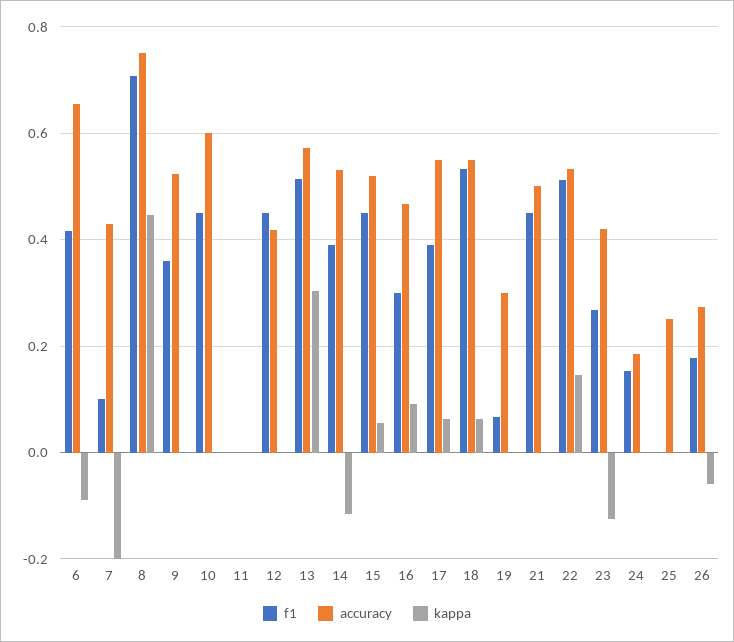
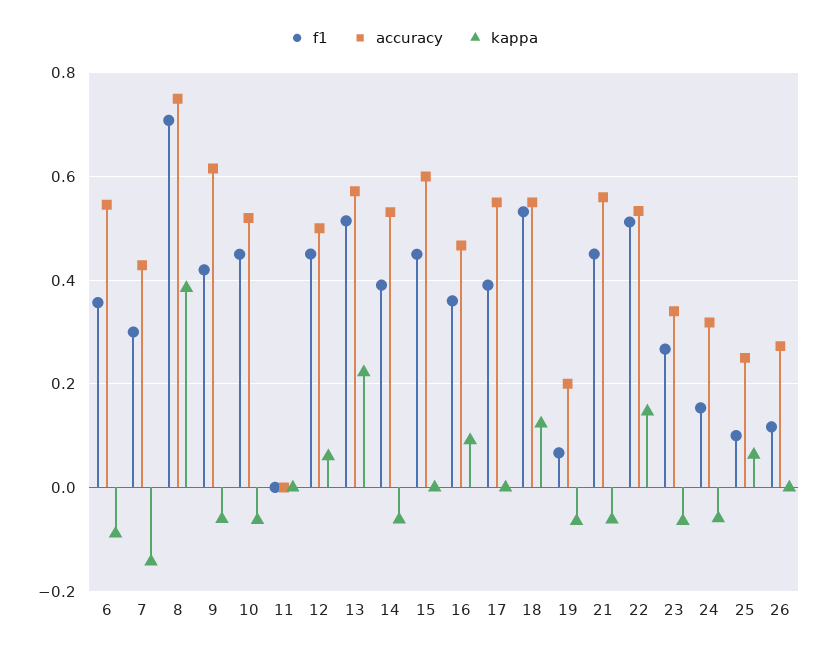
  {
    "f1": {
-     "6": 0.42,
+     "6": 0.36,
-     "7": 0.1,
+     "7": 0.3,
      "8": 0.7,
-     "9": 0.36,
+     "9": 0.42,
      "10": 0.46,
      "11": 0,
      "12": 0.46,
      "13": 0.52,
      "14": 0.4,
      "15": 0.46,
-     "16": 0.3,
+     "16": 0.36,
      "17": 0.4,
      "18": 0.54,
      "19": 0.06,
      "21": 0.46,
      "22": 0.52,
      "23": 0.26,
      "24": 0.16,
-     "25": 0,
+     "25": 0.1,
-     "26": 0.18
+     "26": 0.12
    },
    "accuracy": {
-     "6": 0.66,
+     "6": 0.54,
      "7": 0.42,
      "8": 0.76,
-     "9": 0.52,
+     "9": 0.62,
-     "10": 0.6,
+     "10": 0.52,
      "11": 0,
-     "12": 0.42,
+     "12": 0.5,
      "13": 0.58,
      "14": 0.54,
-     "15": 0.52,
+     "15": 0.6,
      "16": 0.46,
      "17": 0.56,
      "18": 0.56,
-     "19": 0.3,
+     "19": 0.2,
-     "21": 0.5,
+     "21": 0.56,
      "22": 0.54,
-     "23": 0.42,
+     "23": 0.34,
-     "24": 0.18,
+     "24": 0.32,
      "25": 0.26,
      "26": 0.28
    },
    "kappa": {
      "6": -0.08,
-     "7": -0.2,
+     "7": -0.14,
-     "8": 0.44,
+     "8": 0.38,
-     "9": 0,
+     "9": -0.06,
-     "10": 0,
+     "10": -0.06,
      "11": 0,
-     "12": 0,
+     "12": 0.06,
-     "13": 0.3,
+     "13": 0.22,
-     "14": -0.12,
+     "14": -0.06,
-     "15": 0.06,
+     "15": 0,
      "16": 0.1,
-     "17": 0.06,
+     "17": 0,
-     "18": 0.06,
+     "18": 0.12,
-     "19": 0,
+     "19": -0.06,
-     "21": 0,
+     "21": -0.06,
      "22": 0.14,
-     "23": -0.12,
+     "23": -0.06,
-     "24": 0,
+     "24": -0.06,
-     "25": 0,
+     "25": 0.06,
-     "26": -0.06
+     "26": 0
    }
  }

